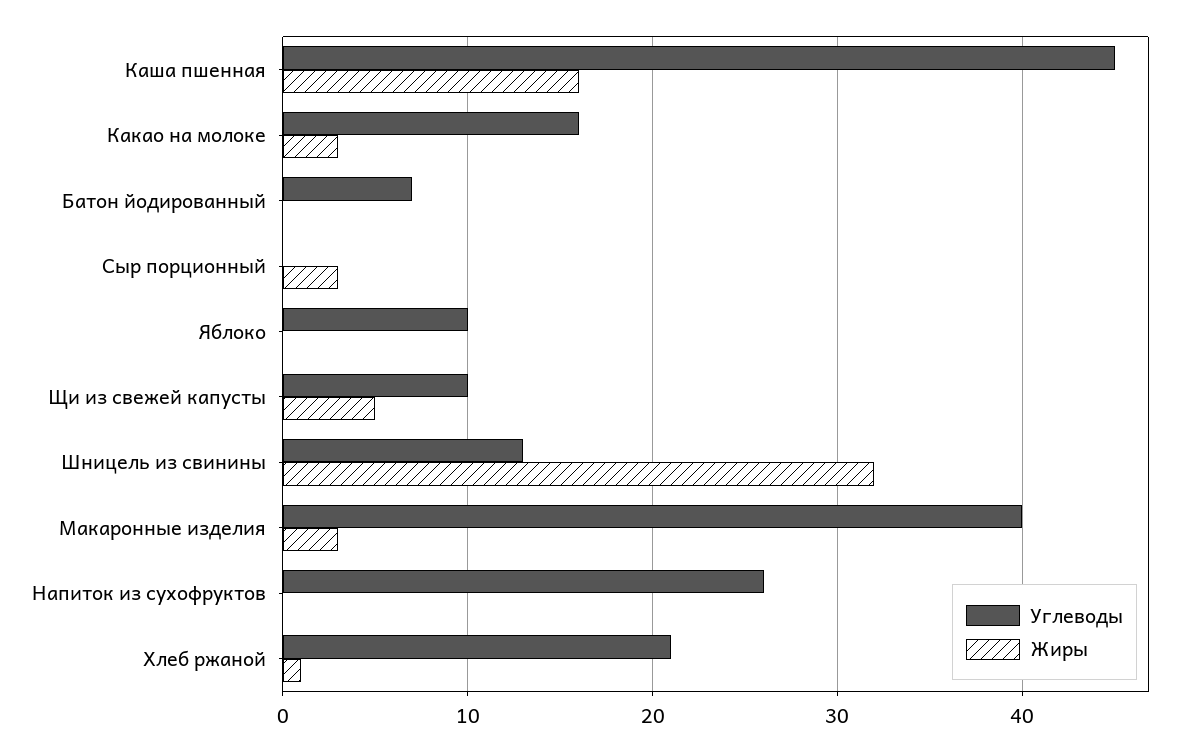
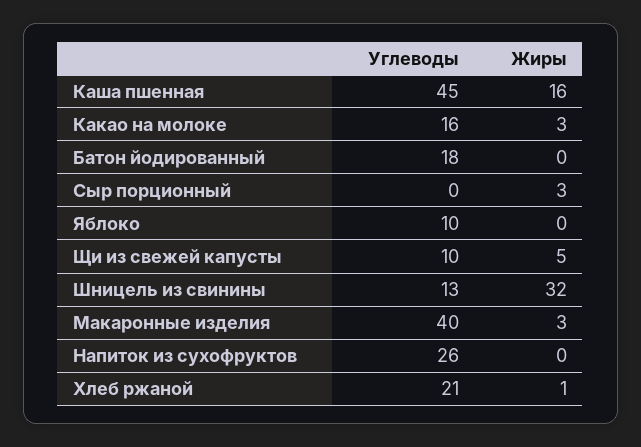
  {
    "Углеводы": {
      "Каша пшенная": 45,
      "Какао на молоке": 16,
-     "Батон йодированный": 7,
+     "Батон йодированный": 18,
      "Сыр порционный": 0,
      "Яблоко": 10,
      "Щи из свежей капусты": 10,
      "Шницель из свинины": 13,
      "Макаронные изделия": 40,
      "Напиток из сухофруктов": 26,
      "Хлеб ржаной": 21
    },
    "Жиры": {
      "Каша пшенная": 16,
      "Какао на молоке": 3,
      "Батон йодированный": 0,
      "Сыр порционный": 3,
      "Яблоко": 0,
      "Щи из свежей капусты": 5,
      "Шницель из свинины": 32,
      "Макаронные изделия": 3,
      "Напиток из сухофруктов": 0,
      "Хлеб ржаной": 1
    }
  }

